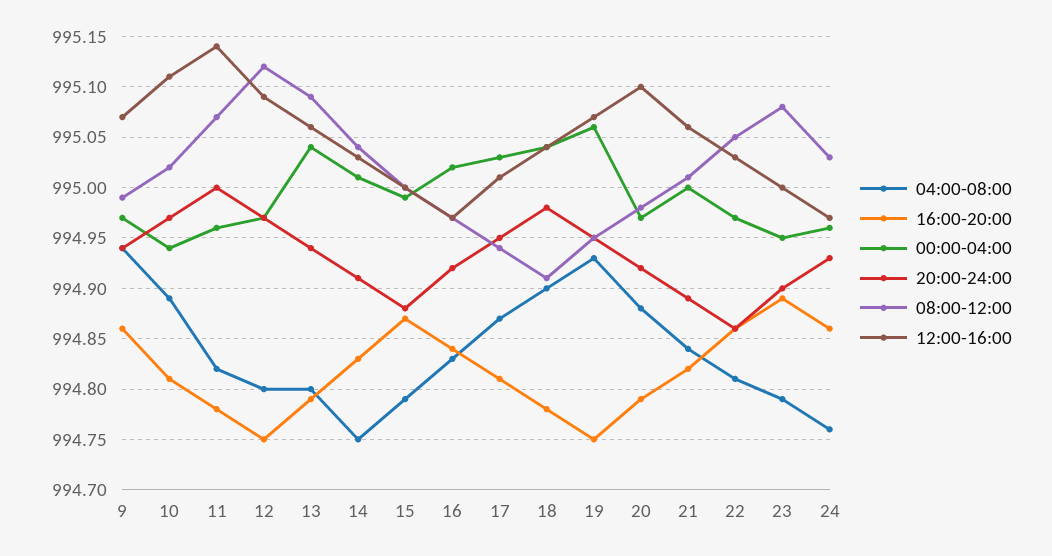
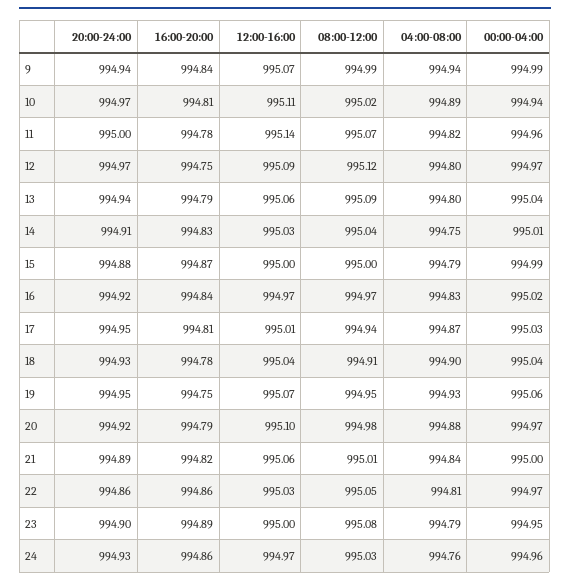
  {
    "04:00-08:00": {
      "9": 994.94,
      "10": 994.89,
      "11": 994.82,
      "12": 994.8,
      "13": 994.8,
      "14": 994.75,
      "15": 994.79,
      "16": 994.83,
      "17": 994.87,
      "18": 994.9,
      "19": 994.93,
      "20": 994.88,
      "21": 994.84,
      "22": 994.81,
      "23": 994.79,
      "24": 994.76
    },
    "16:00-20:00": {
-     "9": 994.86,
+     "9": 994.84,
      "10": 994.81,
      "11": 994.78,
      "12": 994.75,
      "13": 994.79,
      "14": 994.83,
      "15": 994.87,
      "16": 994.84,
      "17": 994.81,
      "18": 994.78,
      "19": 994.75,
      "20": 994.79,
      "21": 994.82,
      "22": 994.86,
      "23": 994.89,
      "24": 994.86
    },
    "00:00-04:00": {
-     "9": 994.97,
+     "9": 994.99,
      "10": 994.94,
      "11": 994.96,
      "12": 994.97,
      "13": 995.04,
      "14": 995.01,
      "15": 994.99,
      "16": 995.02,
      "17": 995.03,
      "18": 995.04,
      "19": 995.06,
      "20": 994.97,
      "21": 995,
      "22": 994.97,
      "23": 994.95,
      "24": 994.96
    },
    "20:00-24:00": {
      "9": 994.94,
      "10": 994.97,
      "11": 995,
      "12": 994.97,
      "13": 994.94,
      "14": 994.91,
      "15": 994.88,
      "16": 994.92,
      "17": 994.95,
-     "18": 994.98,
+     "18": 994.93,
      "19": 994.95,
      "20": 994.92,
      "21": 994.89,
      "22": 994.86,
      "23": 994.9,
      "24": 994.93
    },
    "08:00-12:00": {
      "9": 994.99,
      "10": 995.02,
      "11": 995.07,
      "12": 995.12,
      "13": 995.09,
      "14": 995.04,
      "15": 995,
      "16": 994.97,
      "17": 994.94,
      "18": 994.91,
      "19": 994.95,
      "20": 994.98,
      "21": 995.01,
      "22": 995.05,
      "23": 995.08,
      "24": 995.03
    },
    "12:00-16:00": {
      "9": 995.07,
      "10": 995.11,
      "11": 995.14,
      "12": 995.09,
      "13": 995.06,
      "14": 995.03,
      "15": 995,
      "16": 994.97,
      "17": 995.01,
      "18": 995.04,
      "19": 995.07,
      "20": 995.1,
      "21": 995.06,
      "22": 995.03,
      "23": 995,
      "24": 994.97
    }
  }

